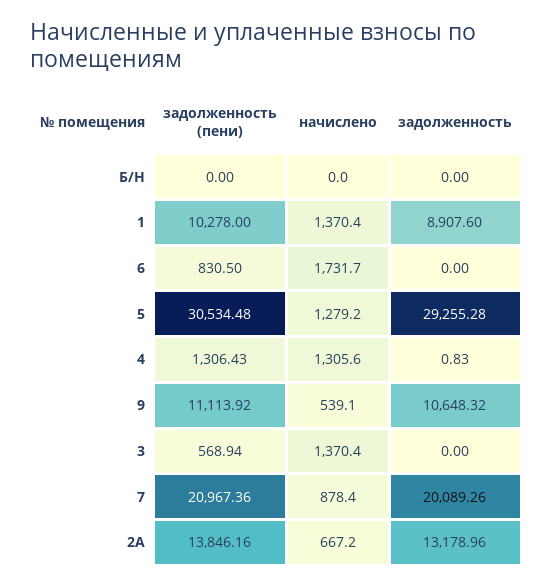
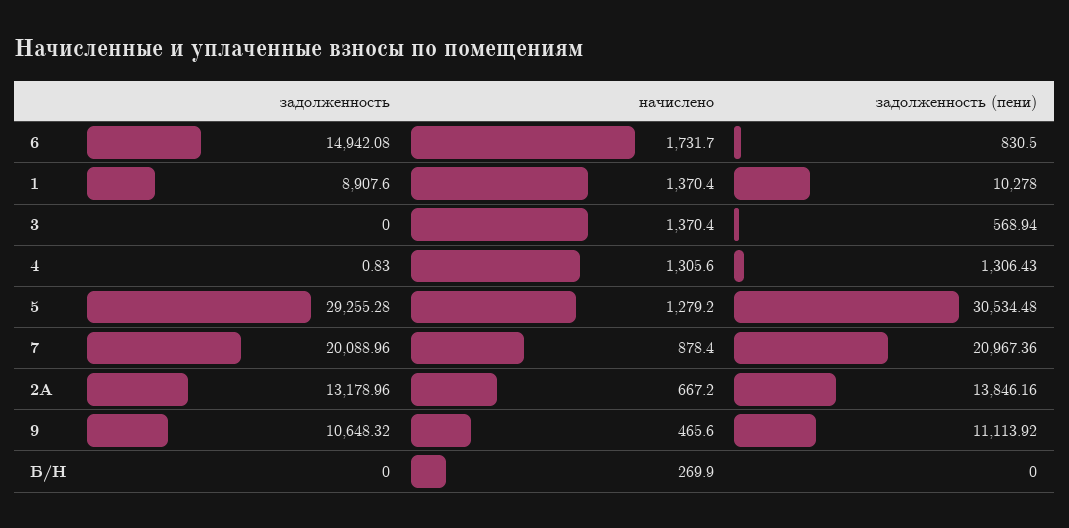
  {
    "задолженность (пени)": {
      "Б/Н": 0,
      "1": 10278,
      "6": 830.5,
      "5": 30534.48,
      "4": 1306.43,
      "9": 11113.92,
      "3": 568.94,
      "7": 20967.36,
      "2А": 13846.16
    },
    "начислено": {
-     "Б/Н": 0,
+     "Б/Н": 269.9,
      "1": 1370.4,
      "6": 1731.7,
      "5": 1279.2,
      "4": 1305.6,
-     "9": 539.1,
+     "9": 465.6,
      "3": 1370.4,
      "7": 878.4,
      "2А": 667.2
    },
    "задолженность": {
      "Б/Н": 0,
      "1": 8907.6,
-     "6": 0,
+     "6": 14942.08,
      "5": 29255.28,
      "4": 0.83,
      "9": 10648.32,
      "3": 0,
-     "7": 20089.26,
+     "7": 20088.96,
      "2А": 13178.96
    }
  }

